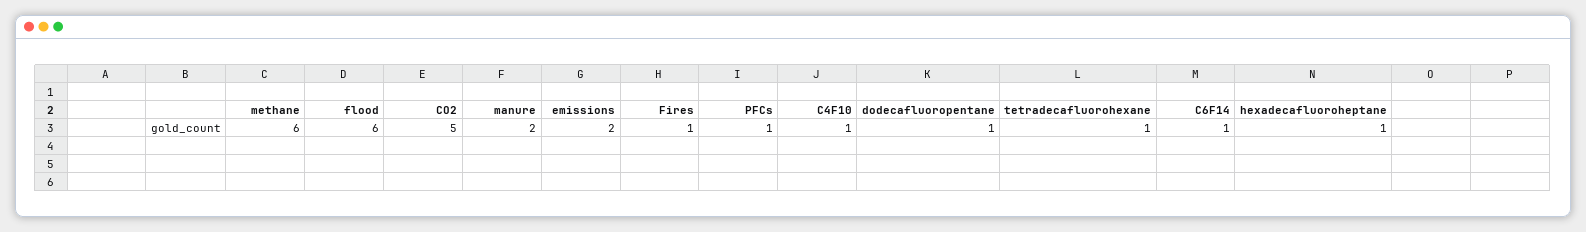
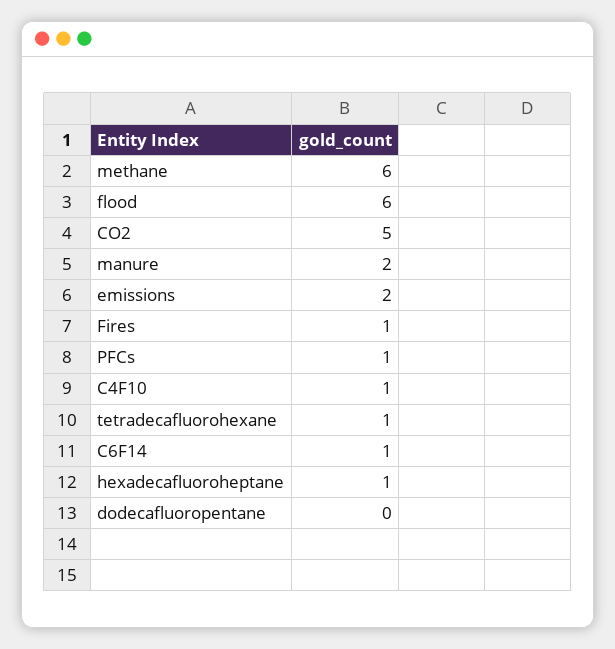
  {
    "methane": 6,
    "flood": 6,
    "CO2": 5,
    "manure": 2,
    "emissions": 2,
    "Fires": 1,
    "PFCs": 1,
    "C4F10": 1,
-   "dodecafluoropentane": 1,
+   "dodecafluoropentane": 0,
    "tetradecafluorohexane": 1,
    "C6F14": 1,
    "hexadecafluoroheptane": 1
  }

